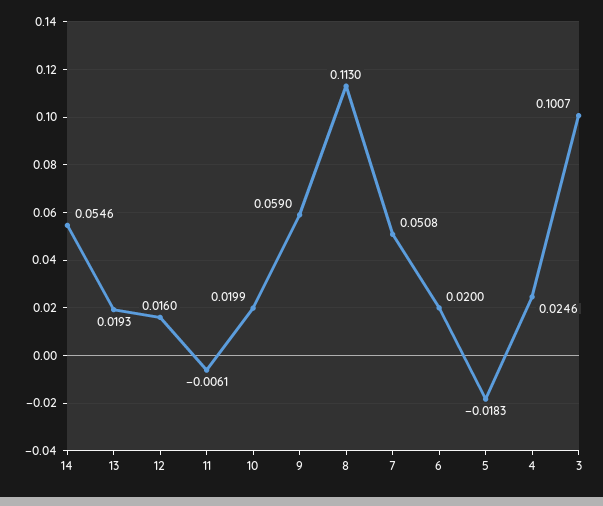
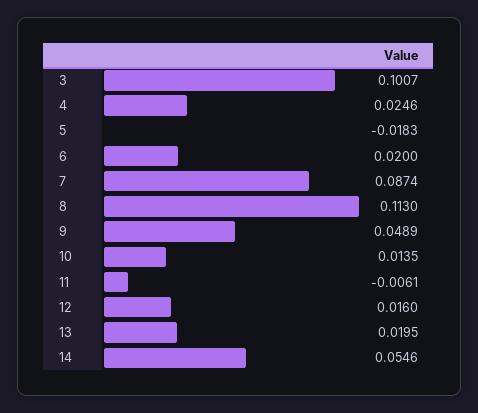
  {
    "14": 0.0546,
-   "13": 0.0193,
+   "13": 0.0195,
    "12": 0.016,
    "11": -0.0061,
-   "10": 0.0199,
+   "10": 0.0135,
-   "9": 0.059,
+   "9": 0.0489,
    "8": 0.113,
-   "7": 0.0508,
+   "7": 0.0874,
    "6": 0.02,
    "5": -0.0183,
    "4": 0.0246,
    "3": 0.1007
  }

